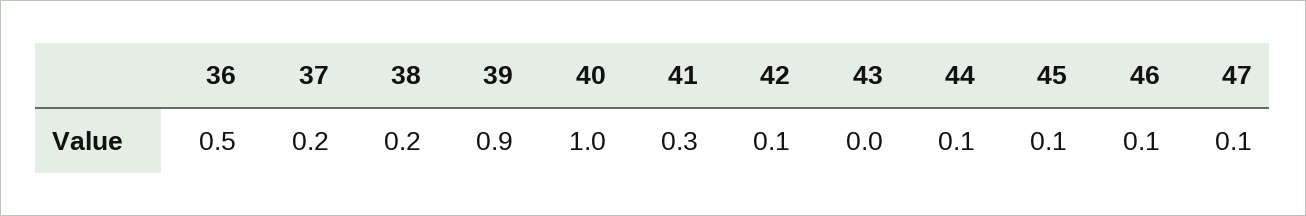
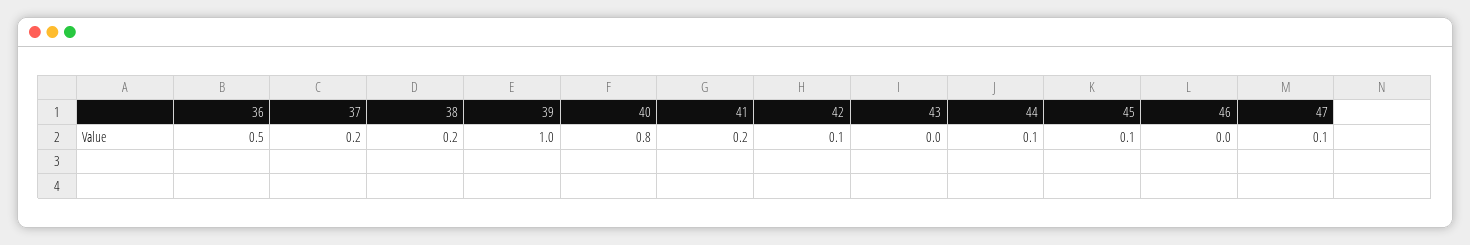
  {
    "36": 0.5,
    "37": 0.2,
    "38": 0.2,
-   "39": 0.9,
+   "39": 1,
-   "40": 1,
+   "40": 0.8,
-   "41": 0.3,
+   "41": 0.2,
    "42": 0.1,
    "43": 0,
    "44": 0.1,
    "45": 0.1,
-   "46": 0.1,
+   "46": 0,
    "47": 0.1
  }

